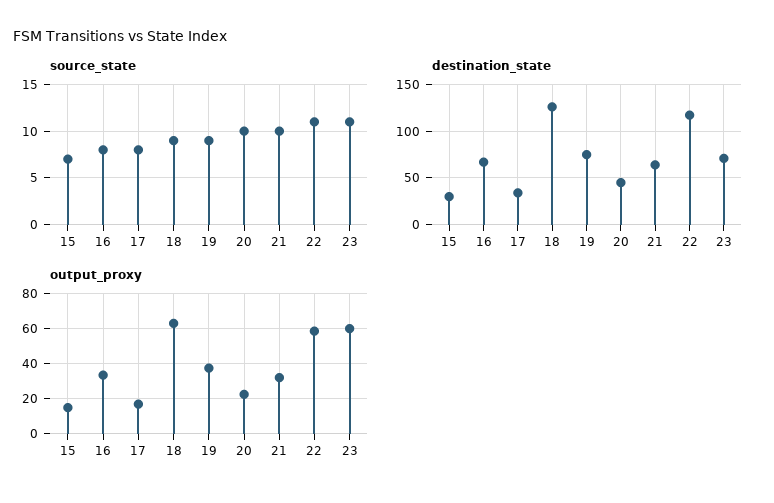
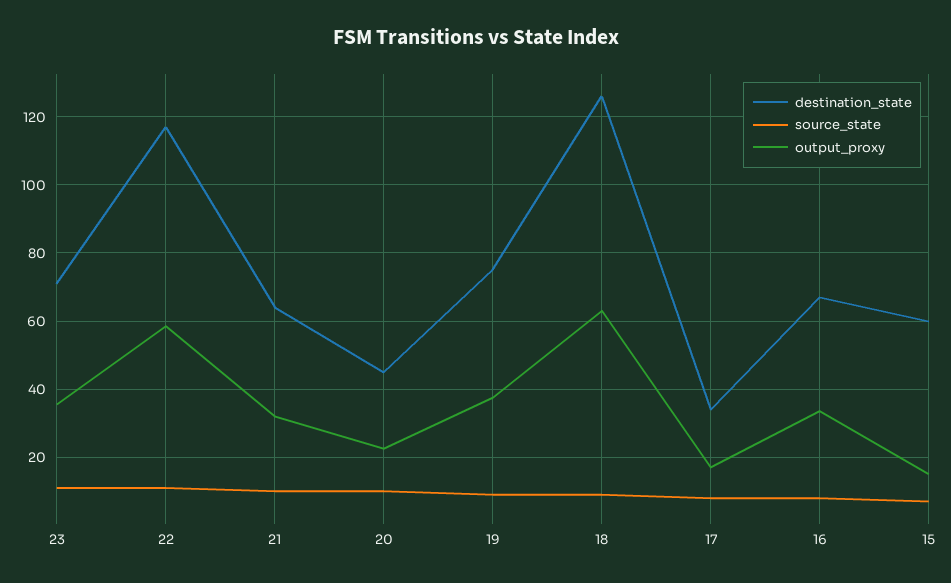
  {
    "source_state": {
      "15": 7,
      "16": 8,
      "17": 8,
      "18": 9,
      "19": 9,
      "20": 10,
      "21": 10,
      "22": 11,
      "23": 11
    },
    "destination_state": {
-     "15": 30,
+     "15": 60,
      "16": 68,
      "17": 34,
      "18": 126,
      "19": 76,
      "20": 46,
      "21": 64,
      "22": 118,
      "23": 72
    },
    "output_proxy": {
      "15": 16,
      "16": 34,
      "17": 18,
      "18": 64,
      "19": 38,
      "20": 22,
      "21": 32,
      "22": 58,
-     "23": 60
+     "23": 36
    }
  }

